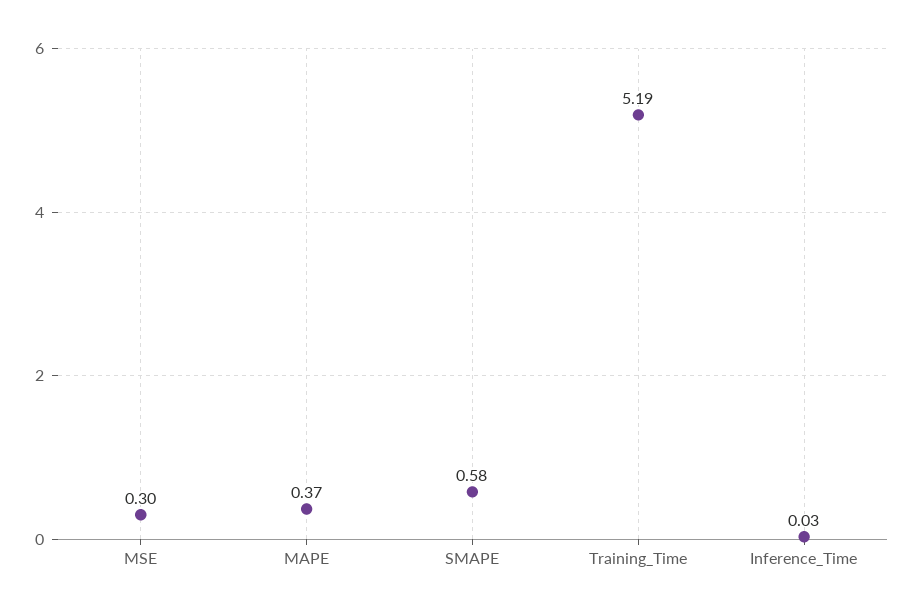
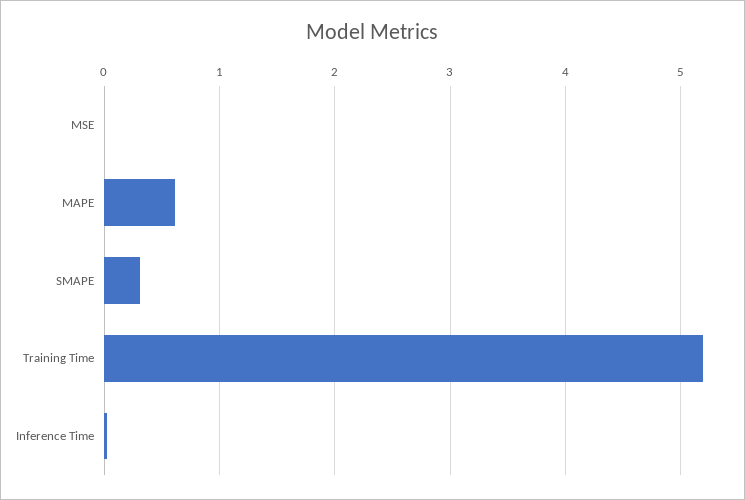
  {
-   "MSE": 0.3,
+   "MSE": 0,
-   "MAPE": 0.37,
+   "MAPE": 0.6,
-   "SMAPE": 0.58,
+   "SMAPE": 0.3,
    "Training_Time": 5.19,
    "Inference_Time": 0.03
  }

